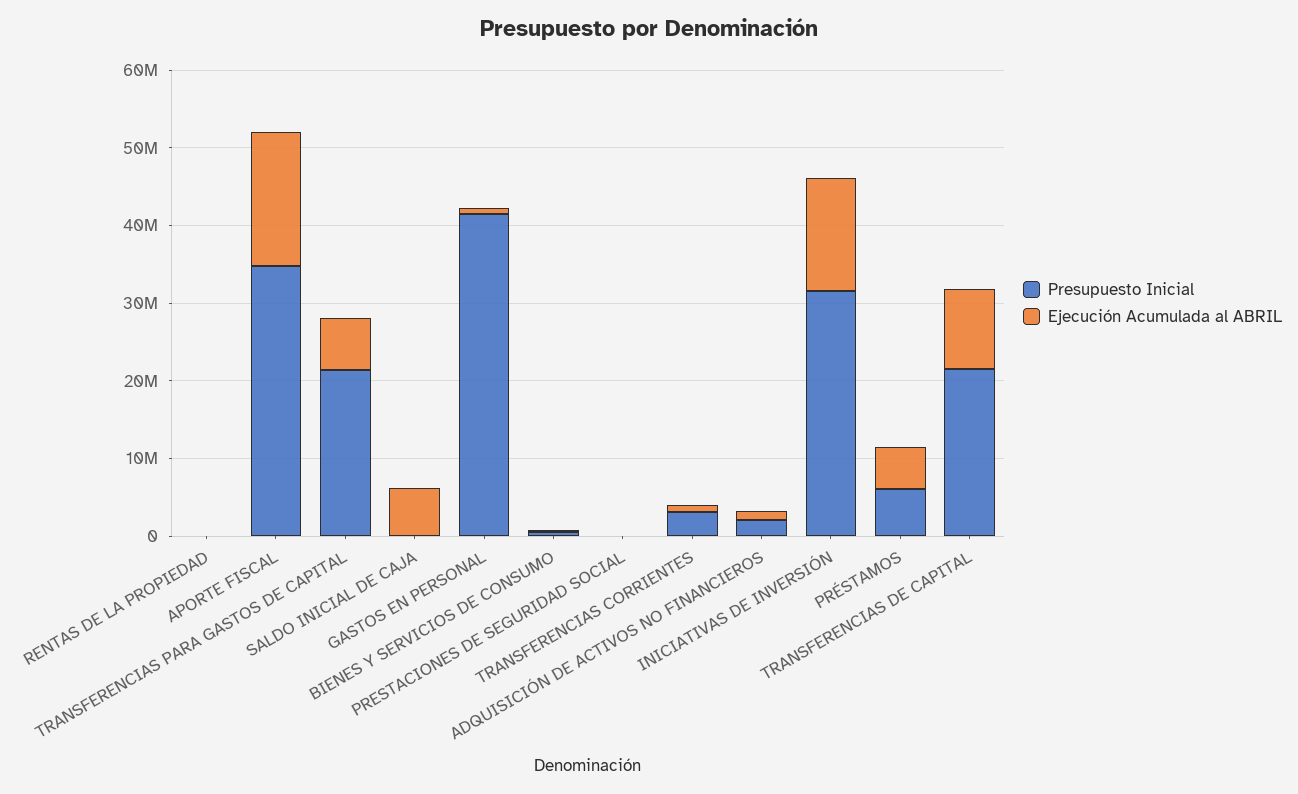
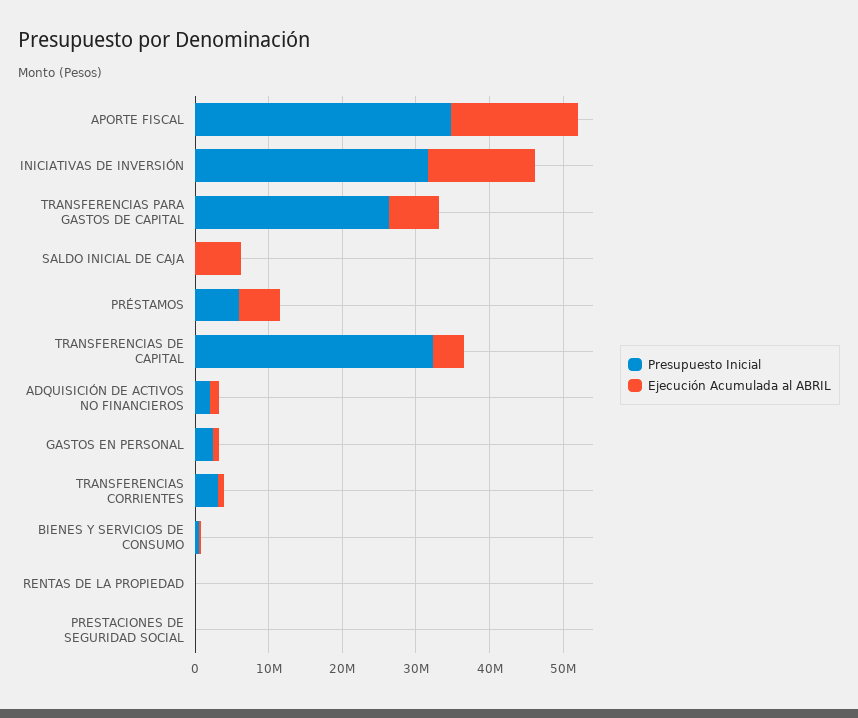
  {
    "Presupuesto Inicial": {
      "RENTAS DE LA PROPIEDAD": 0,
      "APORTE FISCAL": 34000000,
-     "TRANSFERENCIAS PARA GASTOS DE CAPITAL": 22000000,
+     "TRANSFERENCIAS PARA GASTOS DE CAPITAL": 26000000,
      "SALDO INICIAL DE CAJA": 0,
-     "GASTOS EN PERSONAL": 42000000,
+     "GASTOS EN PERSONAL": 2000000,
      "BIENES Y SERVICIOS DE CONSUMO": 0,
      "PRESTACIONES DE SEGURIDAD SOCIAL": 0,
      "TRANSFERENCIAS CORRIENTES": 4000000,
      "ADQUISICIÓN DE ACTIVOS NO FINANCIEROS": 2000000,
      "INICIATIVAS DE INVERSIÓN": 32000000,
      "PRÉSTAMOS": 6000000,
-     "TRANSFERENCIAS DE CAPITAL": 22000000
+     "TRANSFERENCIAS DE CAPITAL": 32000000
    },
    "Ejecución Acumulada al ABRIL": {
      "RENTAS DE LA PROPIEDAD": 0,
      "APORTE FISCAL": 18000000,
      "TRANSFERENCIAS PARA GASTOS DE CAPITAL": 6000000,
      "SALDO INICIAL DE CAJA": 6000000,
      "GASTOS EN PERSONAL": 0,
      "BIENES Y SERVICIOS DE CONSUMO": 0,
      "PRESTACIONES DE SEGURIDAD SOCIAL": 0,
      "TRANSFERENCIAS CORRIENTES": 0,
      "ADQUISICIÓN DE ACTIVOS NO FINANCIEROS": 2000000,
      "INICIATIVAS DE INVERSIÓN": 14000000,
      "PRÉSTAMOS": 6000000,
-     "TRANSFERENCIAS DE CAPITAL": 10000000
+     "TRANSFERENCIAS DE CAPITAL": 4000000
    }
  }

